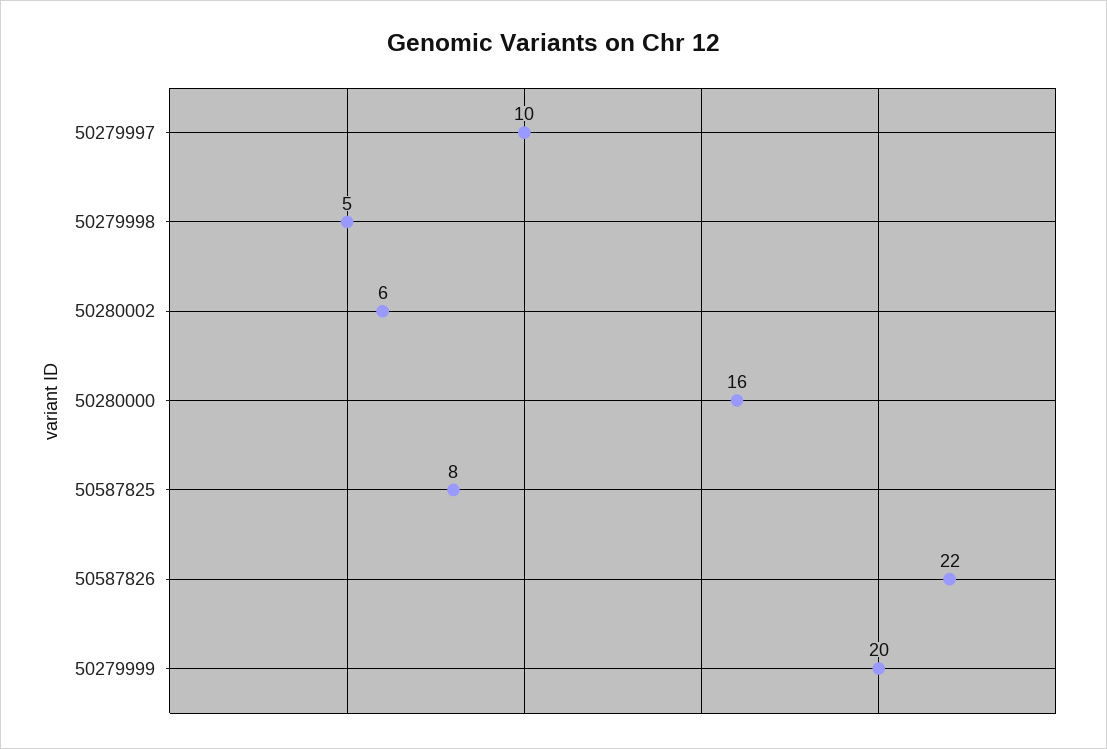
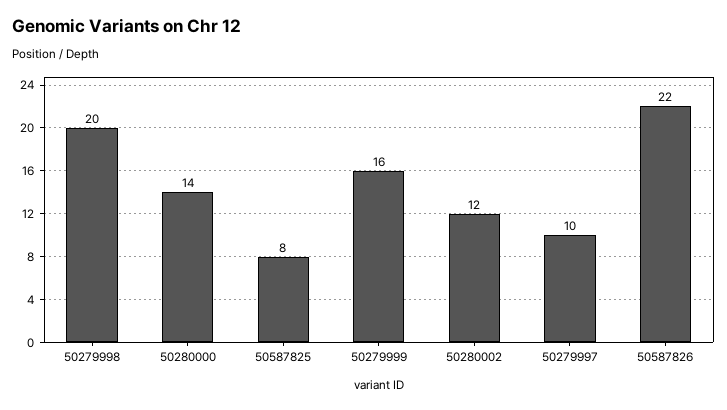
  {
    "50279997": 10,
-   "50279998": 5,
+   "50279998": 20,
-   "50280002": 6,
+   "50280002": 12,
-   "50280000": 16,
+   "50280000": 14,
    "50587825": 8,
    "50587826": 22,
-   "50279999": 20
+   "50279999": 16
  }

